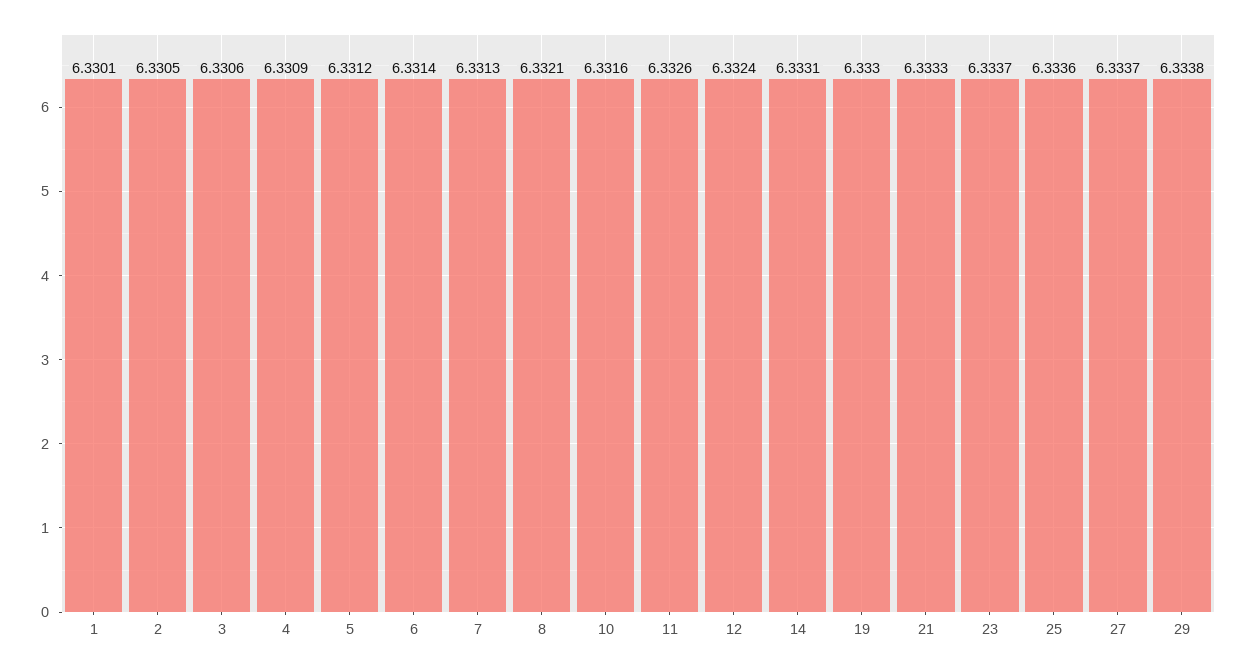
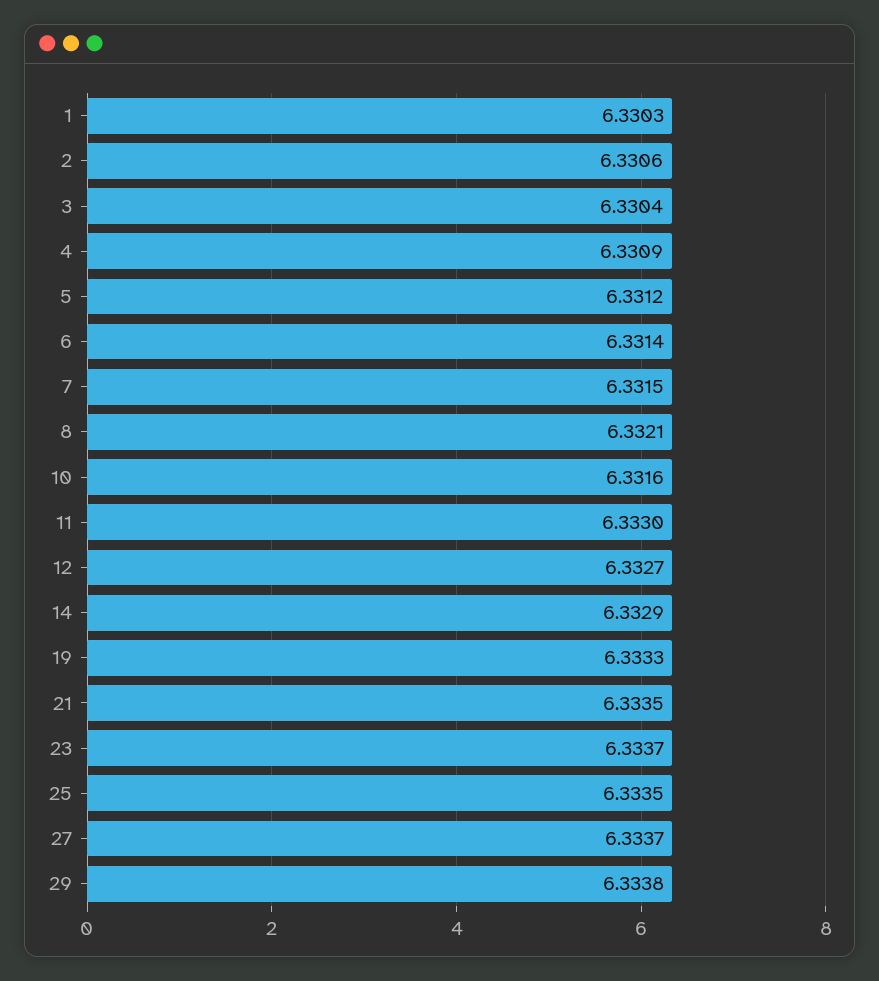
  {
-   "1": 6.3301,
+   "1": 6.3303,
-   "2": 6.3305,
+   "2": 6.3306,
-   "3": 6.3306,
+   "3": 6.3304,
    "4": 6.3309,
    "5": 6.3312,
    "6": 6.3314,
-   "7": 6.3313,
+   "7": 6.3315,
    "8": 6.3321,
    "10": 6.3316,
-   "11": 6.3326,
+   "11": 6.333,
-   "12": 6.3324,
+   "12": 6.3327,
-   "14": 6.3331,
+   "14": 6.3329,
-   "19": 6.333,
+   "19": 6.3333,
-   "21": 6.3333,
+   "21": 6.3335,
    "23": 6.3337,
-   "25": 6.3336,
+   "25": 6.3335,
    "27": 6.3337,
    "29": 6.3338
  }

